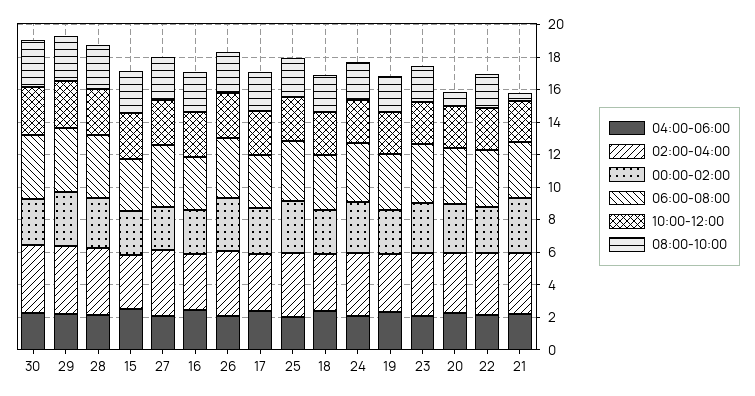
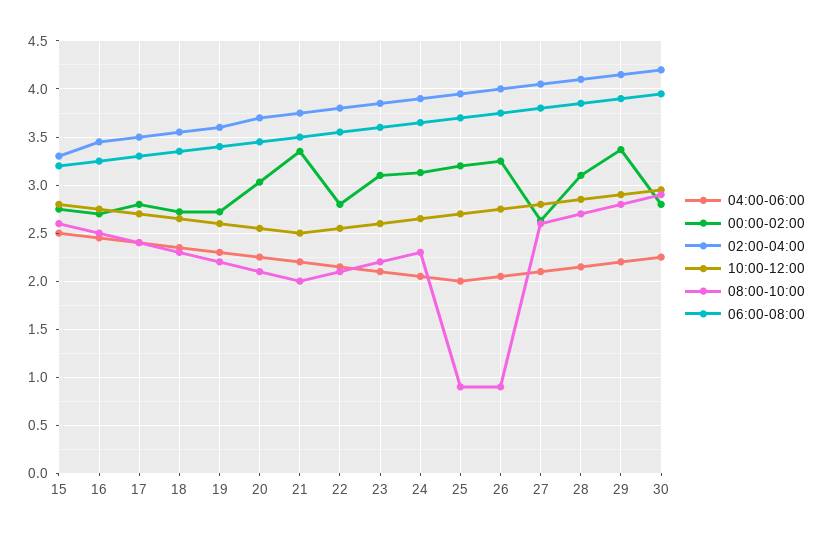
  {
    "04:00-06:00": {
      "30": 2.3,
      "29": 2.2,
      "28": 2.2,
      "15": 2.5,
      "27": 2.1,
      "16": 2.5,
      "26": 2.1,
      "17": 2.4,
      "25": 2,
      "18": 2.4,
      "24": 2.1,
      "19": 2.3,
      "23": 2.1,
      "20": 2.3,
      "22": 2.2,
      "21": 2.2
    },
    "02:00-04:00": {
      "30": 4.2,
      "29": 4.2,
      "28": 4.1,
      "15": 3.3,
      "27": 4.1,
      "16": 3.5,
      "26": 4,
      "17": 3.5,
      "25": 4,
      "18": 3.6,
      "24": 3.9,
      "19": 3.6,
      "23": 3.9,
      "20": 3.7,
      "22": 3.8,
      "21": 3.8
    },
    "00:00-02:00": {
      "30": 2.8,
      "29": 3.4,
      "28": 3.1,
      "15": 2.8,
      "27": 2.6,
      "16": 2.7,
      "26": 3.3,
      "17": 2.8,
      "25": 3.2,
      "18": 2.7,
      "24": 3.1,
      "19": 2.7,
      "23": 3.1,
      "20": 3,
      "22": 2.8,
      "21": 3.4
    },
    "06:00-08:00": {
      "30": 4,
      "29": 3.9,
      "28": 3.9,
      "15": 3.2,
      "27": 3.8,
      "16": 3.3,
      "26": 3.8,
      "17": 3.3,
      "25": 3.7,
      "18": 3.4,
      "24": 3.7,
      "19": 3.4,
      "23": 3.6,
      "20": 3.5,
      "22": 3.6,
      "21": 3.5
    },
    "10:00-12:00": {
      "30": 3,
      "29": 2.9,
      "28": 2.9,
      "15": 2.8,
      "27": 2.8,
      "16": 2.8,
      "26": 2.8,
      "17": 2.7,
      "25": 2.7,
      "18": 2.7,
      "24": 2.7,
      "19": 2.6,
      "23": 2.6,
      "20": 2.6,
      "22": 2.6,
      "21": 2.5
    },
    "08:00-10:00": {
      "30": 2.9,
      "29": 2.8,
      "28": 2.7,
      "15": 2.6,
      "27": 2.6,
      "16": 2.5,
-     "26": 2.5,
+     "26": 0.9,
      "17": 2.4,
-     "25": 2.5,
+     "25": 0.9,
      "18": 2.3,
      "24": 2.3,
      "19": 2.2,
      "23": 2.2,
-     "20": 1,
+     "20": 2.1,
      "22": 2.1,
-     "21": 0.5
+     "21": 2
    }
  }

